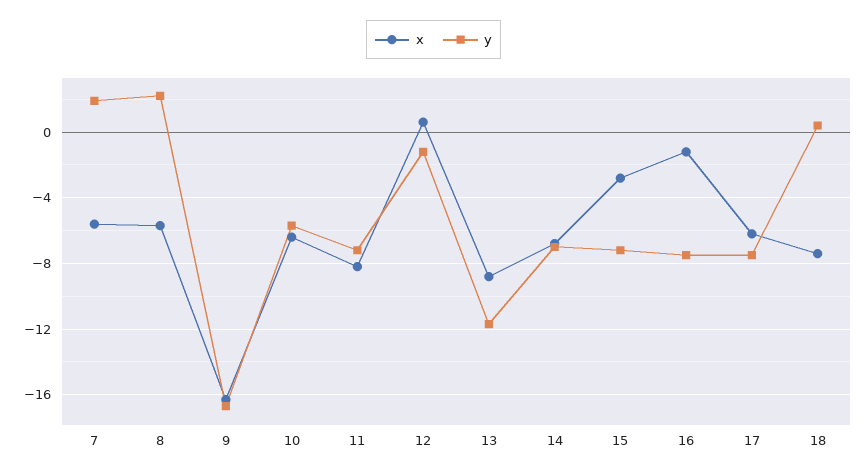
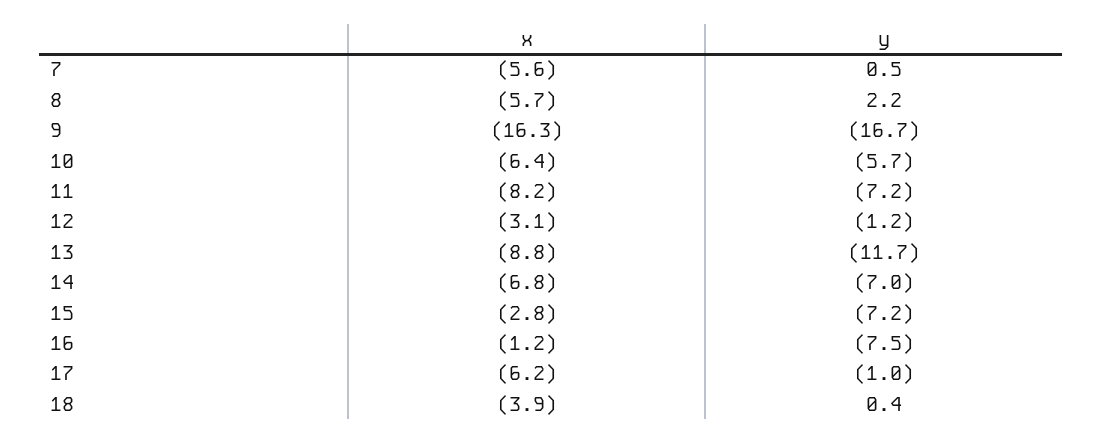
  {
    "x": {
      "7": -5.6,
      "8": -5.7,
      "9": -16.3,
      "10": -6.4,
      "11": -8.2,
-     "12": 0.5,
+     "12": -3.1,
      "13": -8.8,
      "14": -6.8,
      "15": -2.8,
      "16": -1.2,
      "17": -6.2,
-     "18": -7.5
+     "18": -3.9
    },
    "y": {
-     "7": 2,
+     "7": 0.5,
      "8": 2.2,
      "9": -16.7,
      "10": -5.7,
      "11": -7.2,
      "12": -1.2,
      "13": -11.7,
      "14": -7,
      "15": -7.2,
      "16": -7.5,
-     "17": -7.5,
+     "17": -1,
      "18": 0.4
    }
  }

